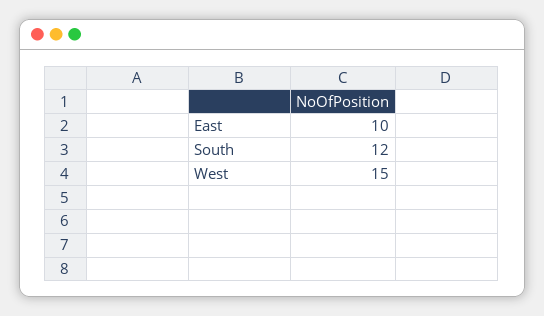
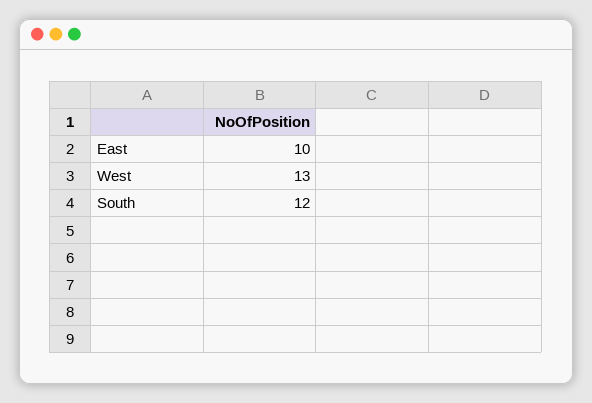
  {
    "East": 10,
    "South": 12,
-   "West": 15
+   "West": 13
  }

